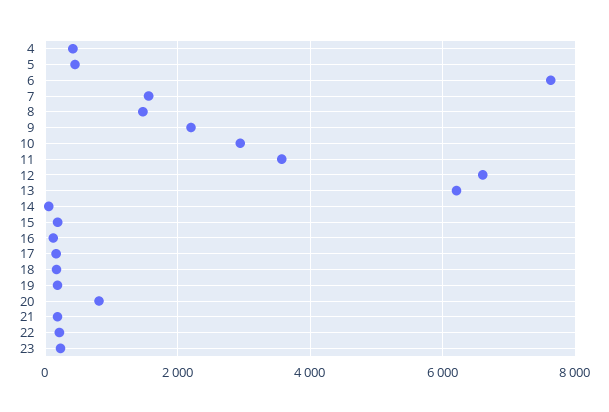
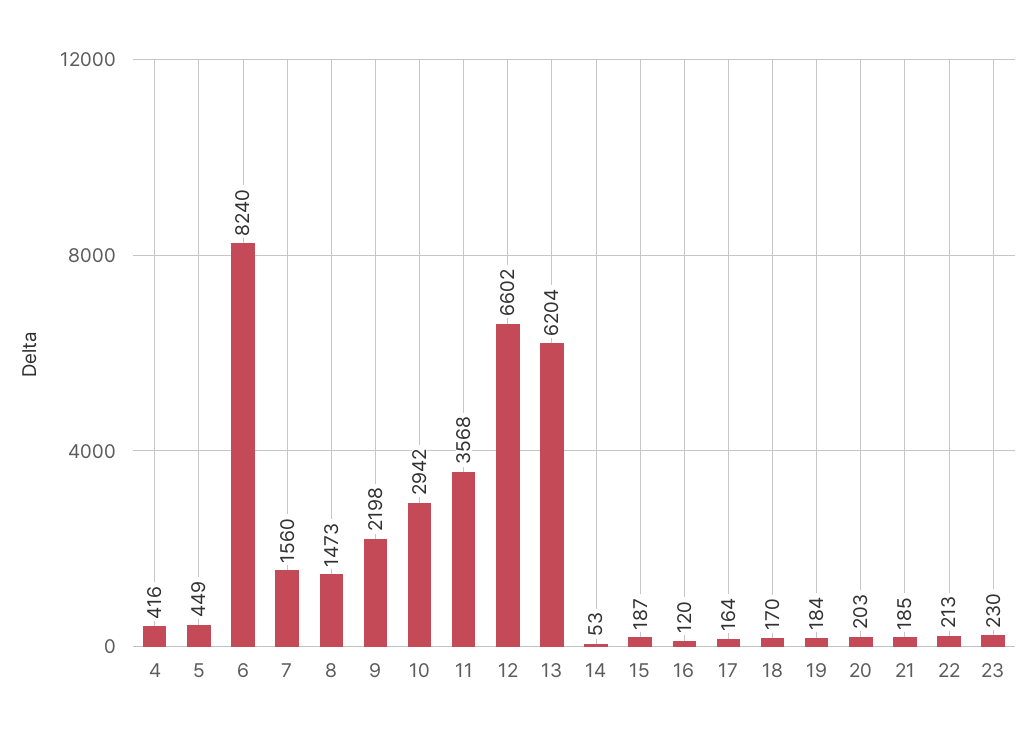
  {
    "4": 416,
    "5": 449,
-   "6": 7600,
+   "6": 8240,
    "7": 1560,
    "8": 1473,
    "9": 2198,
    "10": 2942,
    "11": 3568,
    "12": 6602,
    "13": 6204,
    "14": 53,
    "15": 187,
    "16": 120,
    "17": 164,
    "18": 170,
    "19": 184,
-   "20": 800,
+   "20": 203,
    "21": 185,
    "22": 213,
    "23": 230
  }

